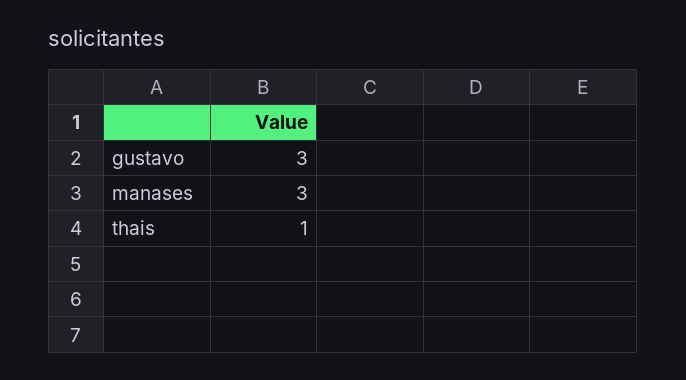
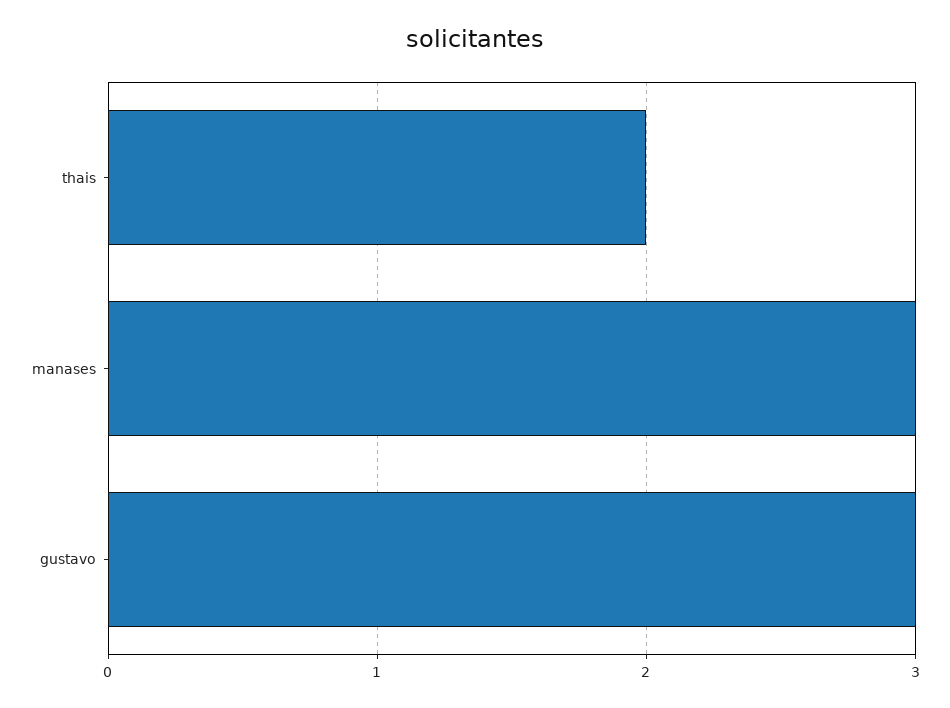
  {
    "gustavo": 3,
    "manases": 3,
-   "thais": 1
+   "thais": 2
  }

